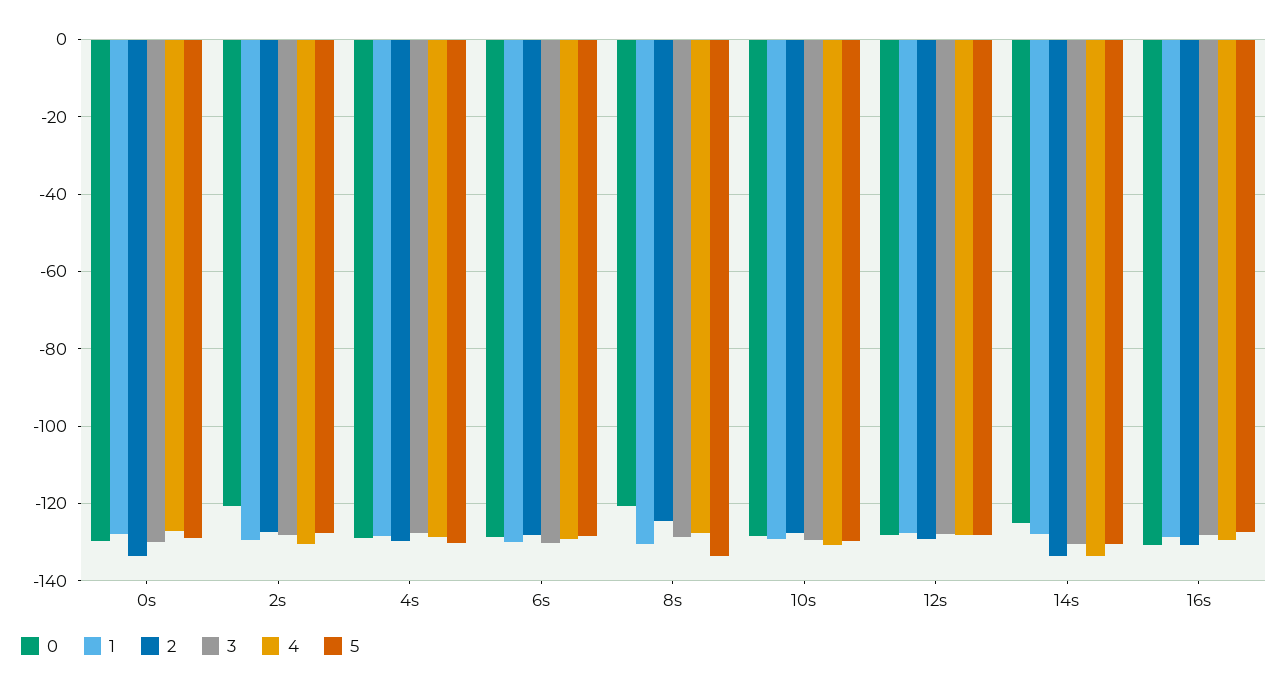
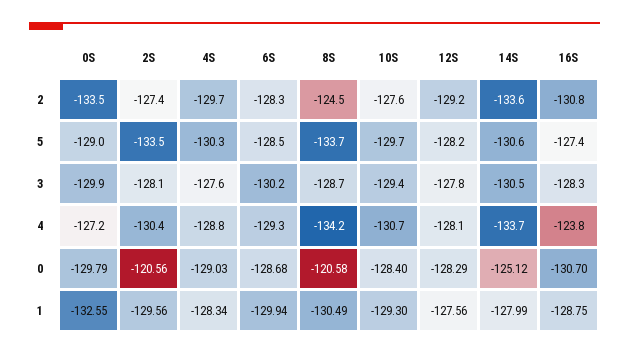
  {
    "0": {
      "0s": -129.79,
      "2s": -120.56,
      "4s": -129.03,
      "6s": -128.68,
      "8s": -120.58,
      "10s": -128.4,
      "12s": -128.29,
      "14s": -125.12,
      "16s": -130.7
    },
    "1": {
-     "0s": -128,
+     "0s": -132.55,
      "2s": -129.56,
      "4s": -128.34,
      "6s": -129.94,
      "8s": -130.49,
      "10s": -129.3,
      "12s": -127.56,
      "14s": -127.99,
      "16s": -128.75
    },
    "2": {
      "0s": -133.5,
      "2s": -127.4,
      "4s": -129.7,
      "6s": -128.3,
      "8s": -124.5,
      "10s": -127.6,
      "12s": -129.2,
      "14s": -133.6,
      "16s": -130.8
    },
    "3": {
      "0s": -129.9,
      "2s": -128.1,
      "4s": -127.6,
      "6s": -130.2,
      "8s": -128.7,
      "10s": -129.4,
      "12s": -127.8,
      "14s": -130.5,
      "16s": -128.3
    },
    "4": {
      "0s": -127.2,
      "2s": -130.4,
      "4s": -128.8,
      "6s": -129.3,
-     "8s": -128,
+     "8s": -134.2,
      "10s": -130.7,
      "12s": -128.1,
      "14s": -133.7,
-     "16s": -130
+     "16s": -123.8
    },
    "5": {
      "0s": -129,
-     "2s": -128,
+     "2s": -133.5,
      "4s": -130.3,
      "6s": -128.5,
      "8s": -133.7,
      "10s": -129.7,
      "12s": -128.2,
      "14s": -130.6,
      "16s": -127.4
    }
  }

